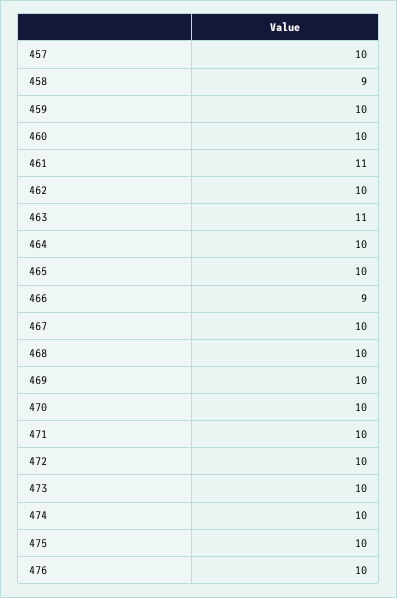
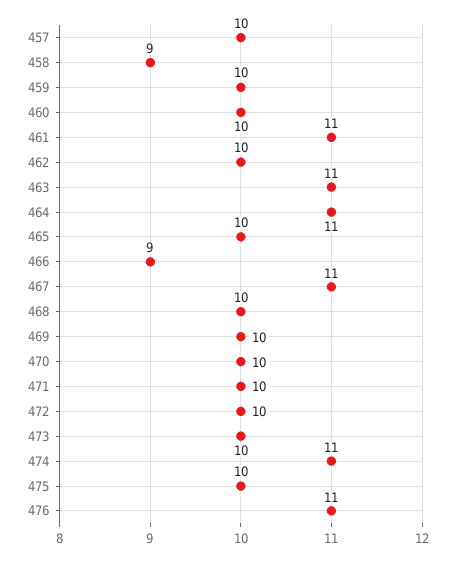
  {
    "457": 10,
    "458": 9,
    "459": 10,
    "460": 10,
    "461": 11,
    "462": 10,
    "463": 11,
-   "464": 10,
+   "464": 11,
    "465": 10,
    "466": 9,
-   "467": 10,
+   "467": 11,
    "468": 10,
    "469": 10,
    "470": 10,
    "471": 10,
    "472": 10,
    "473": 10,
-   "474": 10,
+   "474": 11,
    "475": 10,
-   "476": 10
+   "476": 11
  }

